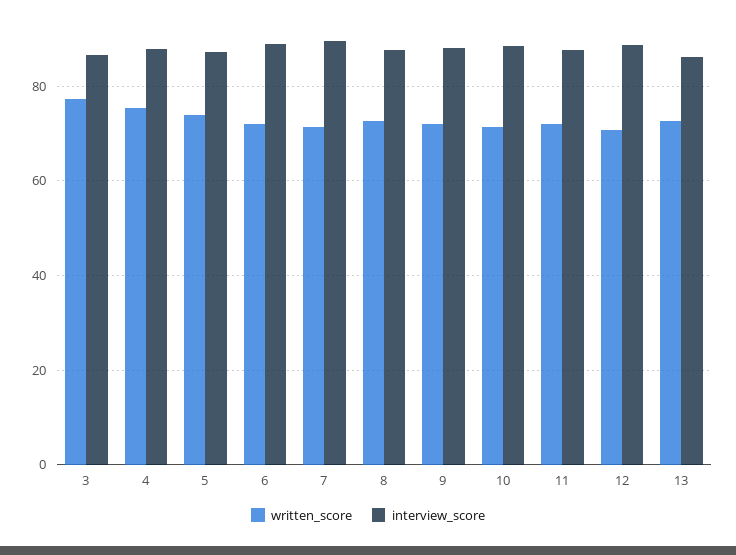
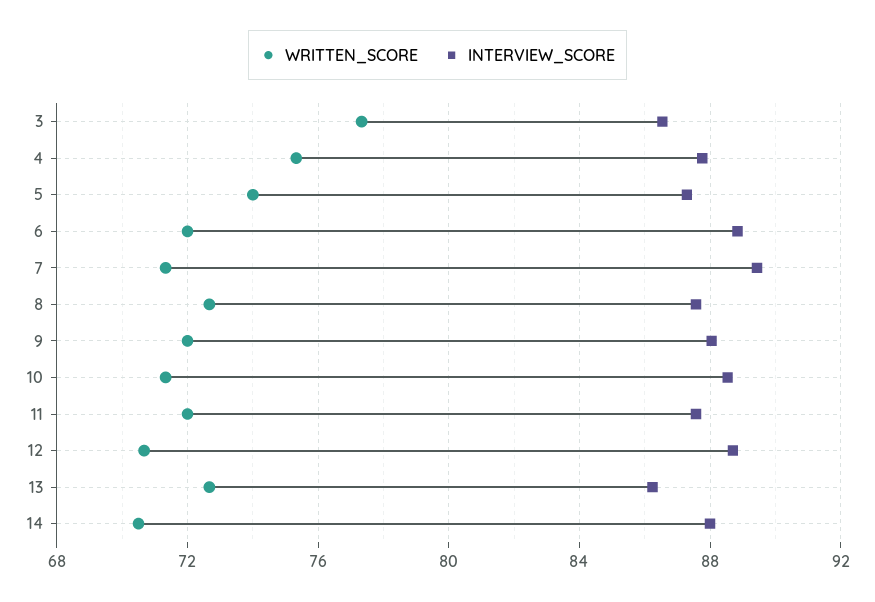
  {
    "written_score": {
      "3": 77.5,
      "4": 75.5,
      "5": 74,
      "6": 72,
      "7": 71.5,
      "8": 72.5,
      "9": 72,
      "10": 71.5,
      "11": 72,
      "12": 70.5,
-     "13": 72.5
+     "13": 72.5,
+     "14": 70.5
    },
    "interview_score": {
      "3": 86.5,
      "4": 88,
      "5": 87.5,
      "6": 89,
      "7": 89.5,
      "8": 87.5,
      "9": 88,
      "10": 88.5,
      "11": 87.5,
      "12": 88.5,
-     "13": 86
+     "13": 86,
+     "14": 88
    }
  }

